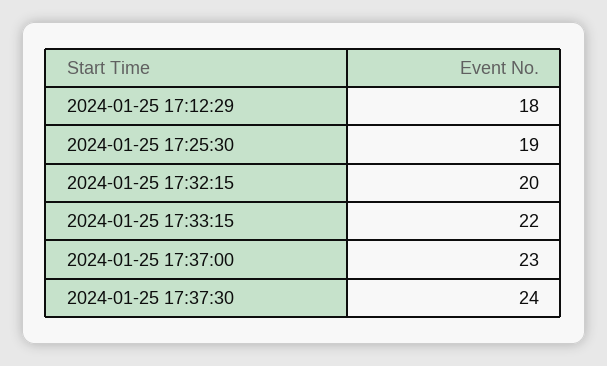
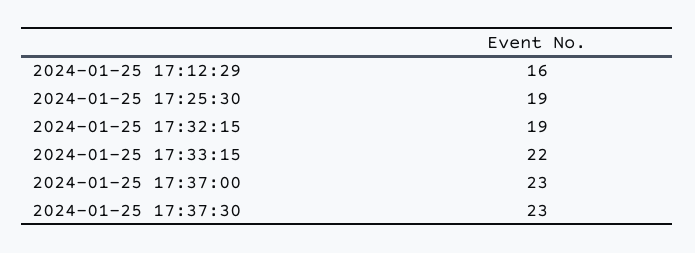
  {
-   "2024-01-25 17:12:29": 18,
+   "2024-01-25 17:12:29": 16,
    "2024-01-25 17:25:30": 19,
-   "2024-01-25 17:32:15": 20,
+   "2024-01-25 17:32:15": 19,
    "2024-01-25 17:33:15": 22,
    "2024-01-25 17:37:00": 23,
-   "2024-01-25 17:37:30": 24
+   "2024-01-25 17:37:30": 23
  }

